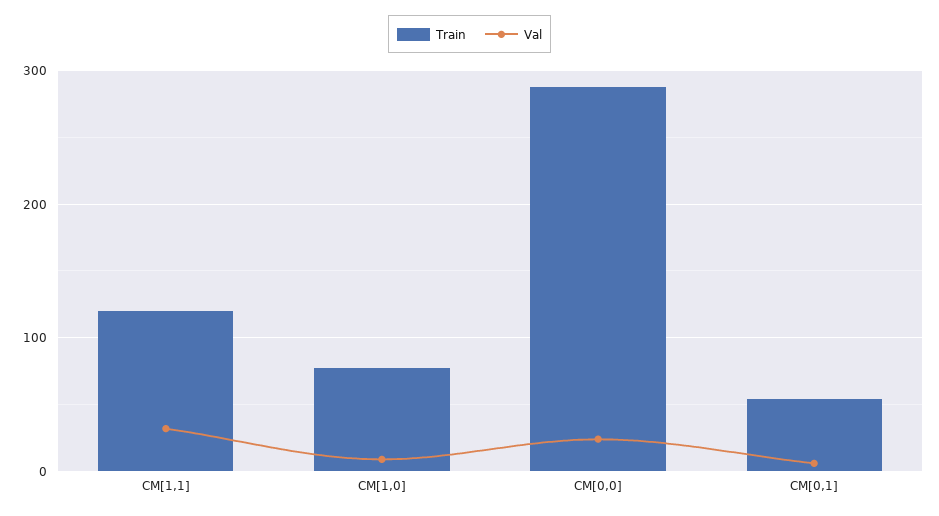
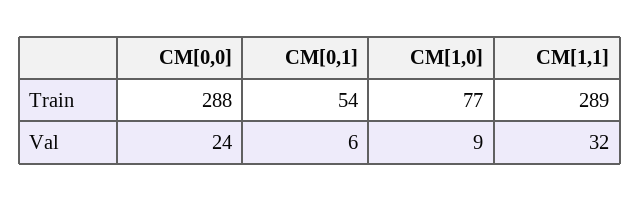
  {
    "Train": {
-     "CM[1,1]": 120,
+     "CM[1,1]": 289,
      "CM[1,0]": 77,
      "CM[0,0]": 288,
      "CM[0,1]": 54
    },
    "Val": {
      "CM[1,1]": 32,
      "CM[1,0]": 9,
      "CM[0,0]": 24,
      "CM[0,1]": 6
    }
  }

